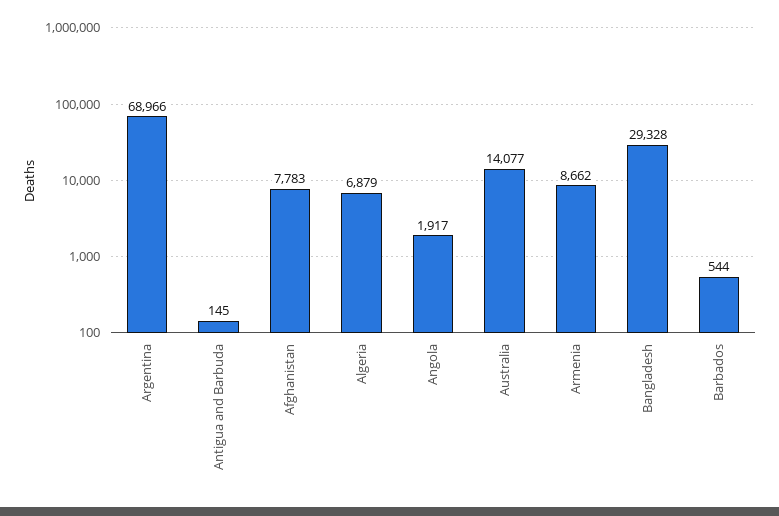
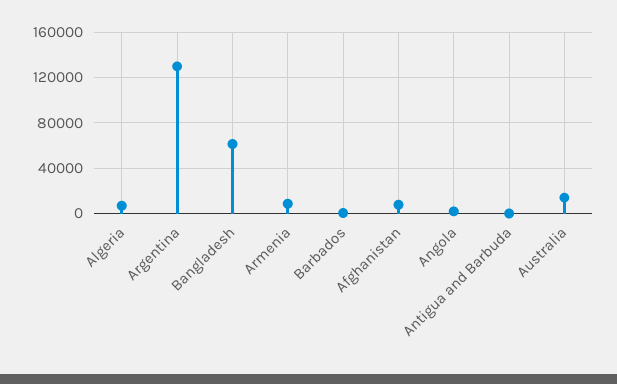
  {
-   "Argentina": 68966,
+   "Argentina": 130000,
    "Antigua and Barbuda": 145,
    "Afghanistan": 7783,
    "Algeria": 6879,
    "Angola": 1917,
    "Australia": 14077,
    "Armenia": 8662,
-   "Bangladesh": 29328,
+   "Bangladesh": 60000,
    "Barbados": 544
  }

